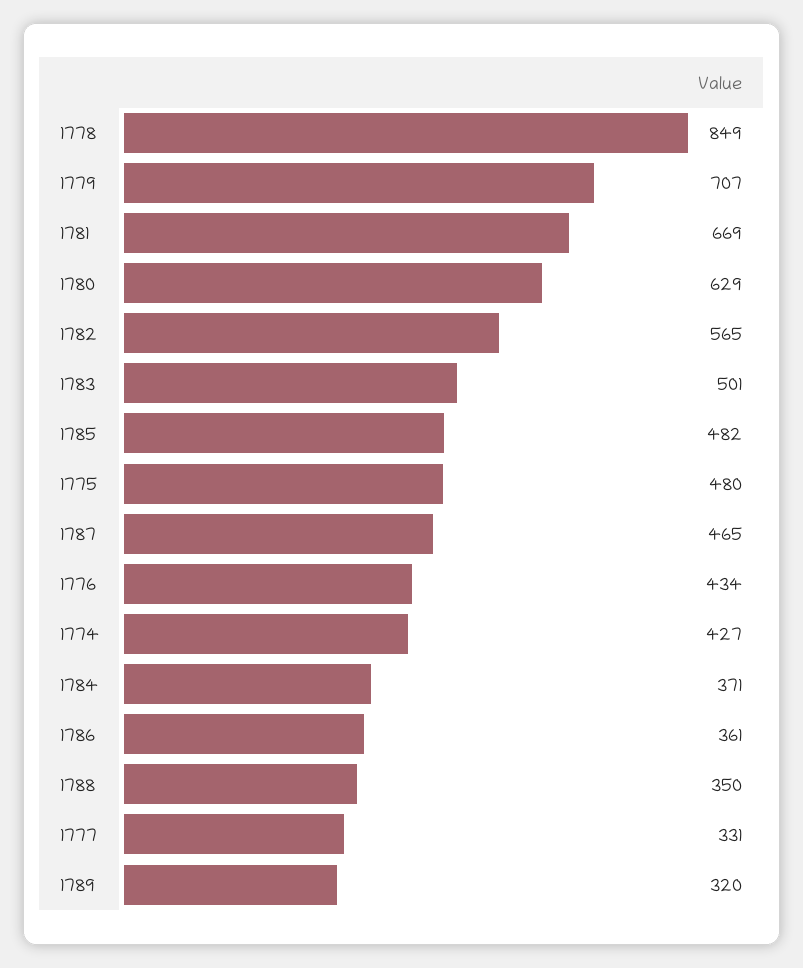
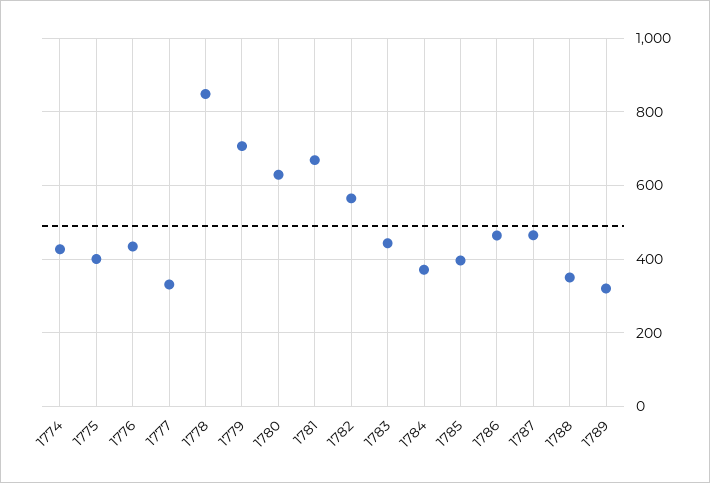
  {
    "1778": 849,
    "1779": 707,
    "1781": 669,
    "1780": 629,
    "1782": 565,
-   "1783": 501,
+   "1783": 440,
-   "1785": 482,
+   "1785": 400,
-   "1775": 480,
+   "1775": 400,
    "1787": 465,
    "1776": 434,
    "1774": 427,
    "1784": 371,
-   "1786": 361,
+   "1786": 460,
    "1788": 350,
    "1777": 331,
    "1789": 320
  }

